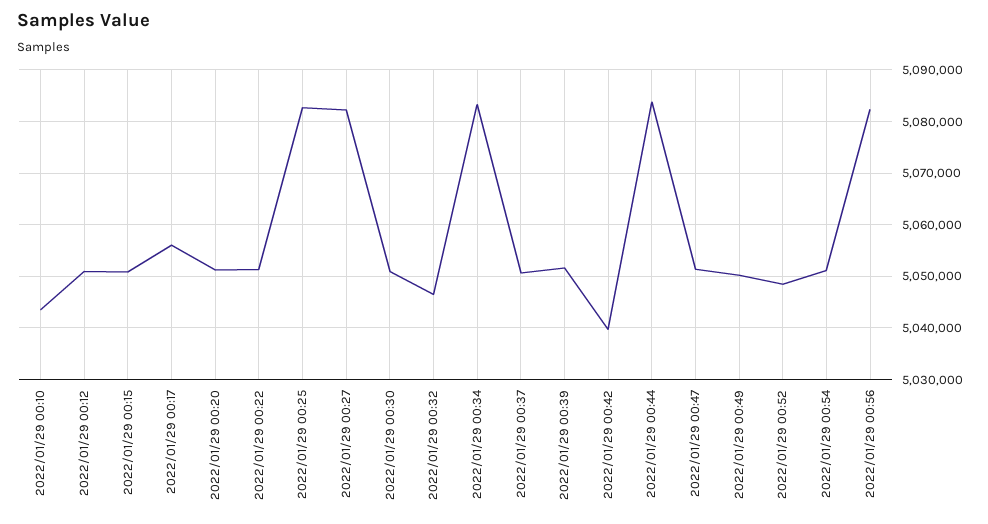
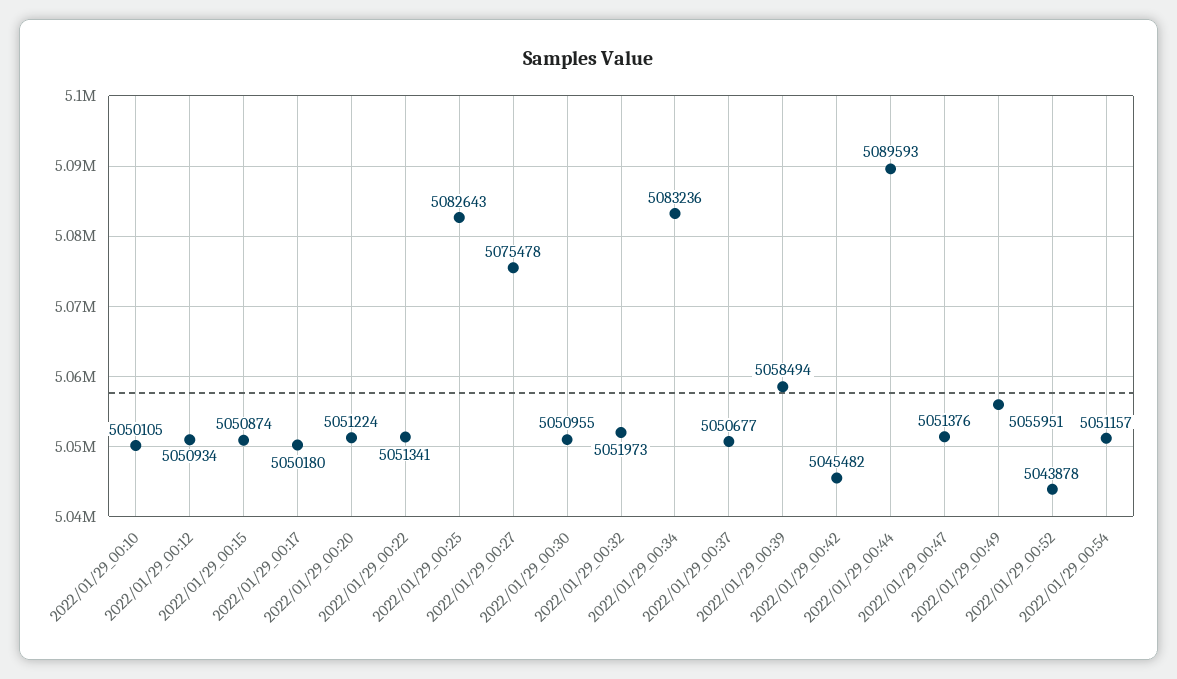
  {
-   "2022/01/29 00:10": 5044000,
+   "2022/01/29 00:10": 5050105,
    "2022/01/29 00:12": 5050934,
    "2022/01/29 00:15": 5050874,
-   "2022/01/29 00:17": 5056000,
+   "2022/01/29 00:17": 5050180,
    "2022/01/29 00:20": 5051224,
    "2022/01/29 00:22": 5051341,
    "2022/01/29 00:25": 5082643,
-   "2022/01/29 00:27": 5082000,
+   "2022/01/29 00:27": 5075478,
    "2022/01/29 00:30": 5050955,
-   "2022/01/29 00:32": 5046000,
+   "2022/01/29 00:32": 5051973,
    "2022/01/29 00:34": 5083236,
    "2022/01/29 00:37": 5050677,
-   "2022/01/29 00:39": 5052000,
+   "2022/01/29 00:39": 5058494,
-   "2022/01/29 00:42": 5040000,
+   "2022/01/29 00:42": 5045482,
-   "2022/01/29 00:44": 5084000,
+   "2022/01/29 00:44": 5089593,
    "2022/01/29 00:47": 5051376,
-   "2022/01/29 00:49": 5050000,
+   "2022/01/29 00:49": 5055951,
-   "2022/01/29 00:52": 5048000,
+   "2022/01/29 00:52": 5043878,
-   "2022/01/29 00:54": 5051157,
+   "2022/01/29 00:54": 5051157
-   "2022/01/29 00:56": 5082000
  }

